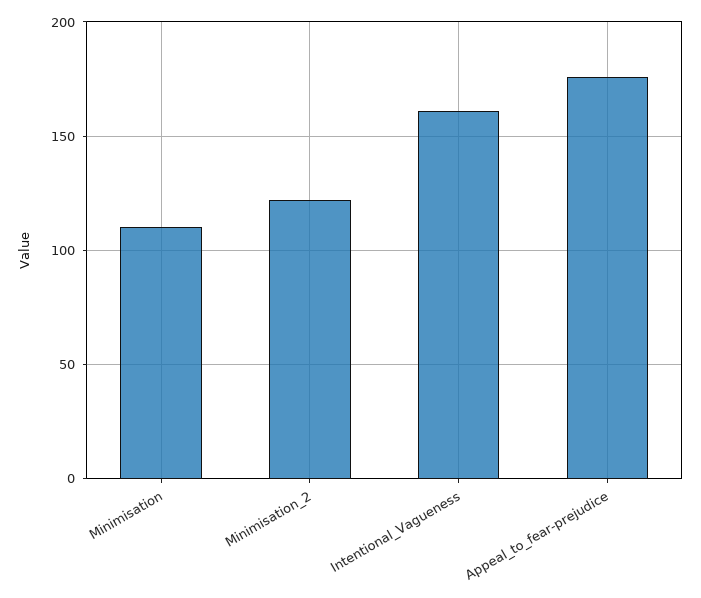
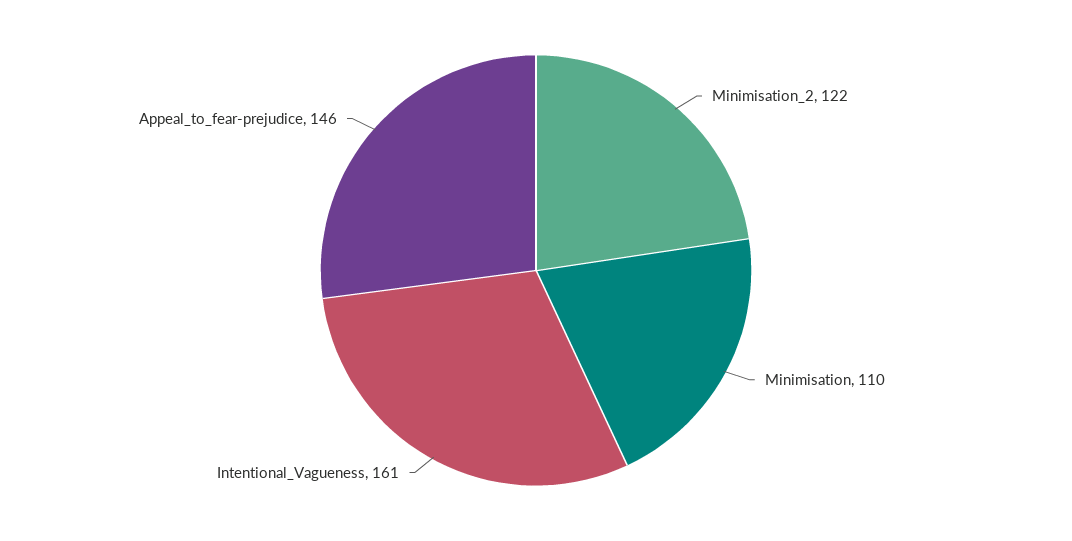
  {
    "Minimisation": 110,
    "Minimisation_2": 122,
    "Intentional_Vagueness": 161,
-   "Appeal_to_fear-prejudice": 175
+   "Appeal_to_fear-prejudice": 146
  }

